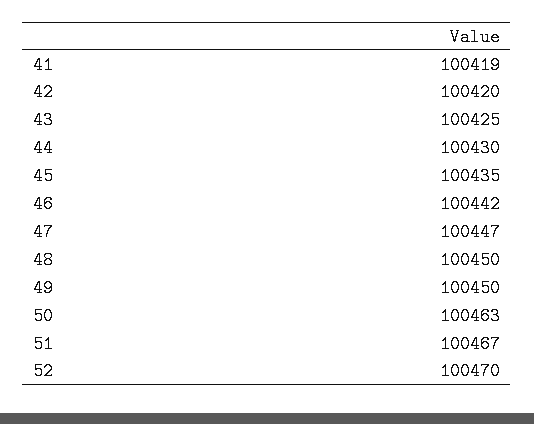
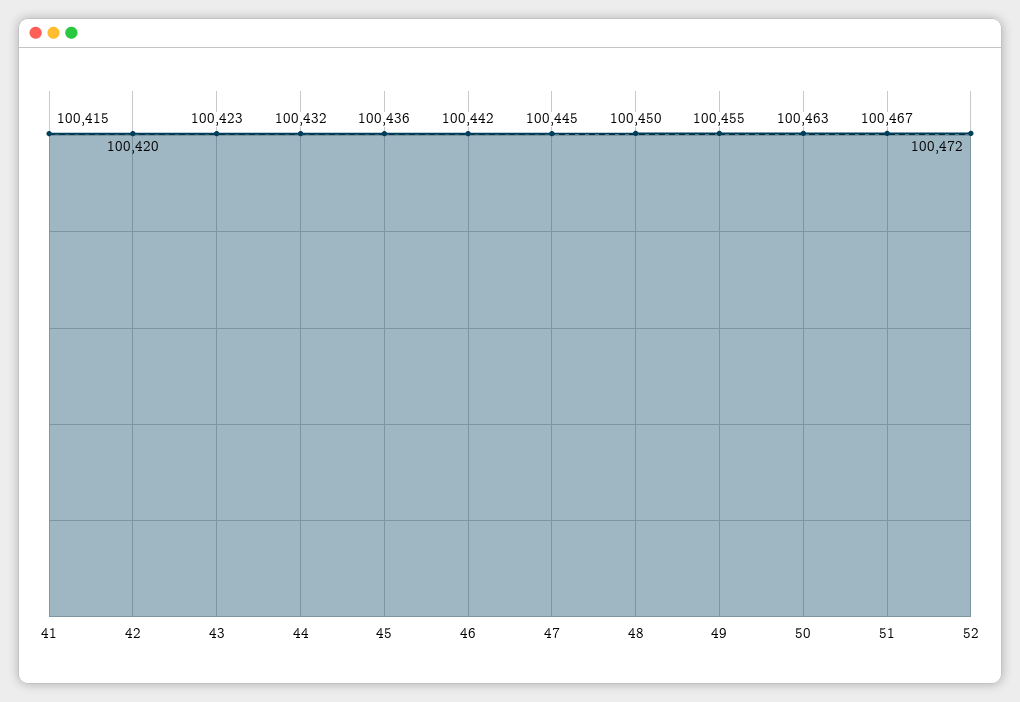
  {
-   "41": 100419,
+   "41": 100415,
    "42": 100420,
-   "43": 100425,
+   "43": 100423,
-   "44": 100430,
+   "44": 100432,
-   "45": 100435,
+   "45": 100436,
    "46": 100442,
-   "47": 100447,
+   "47": 100445,
    "48": 100450,
-   "49": 100450,
+   "49": 100455,
    "50": 100463,
    "51": 100467,
-   "52": 100470
+   "52": 100472
  }

